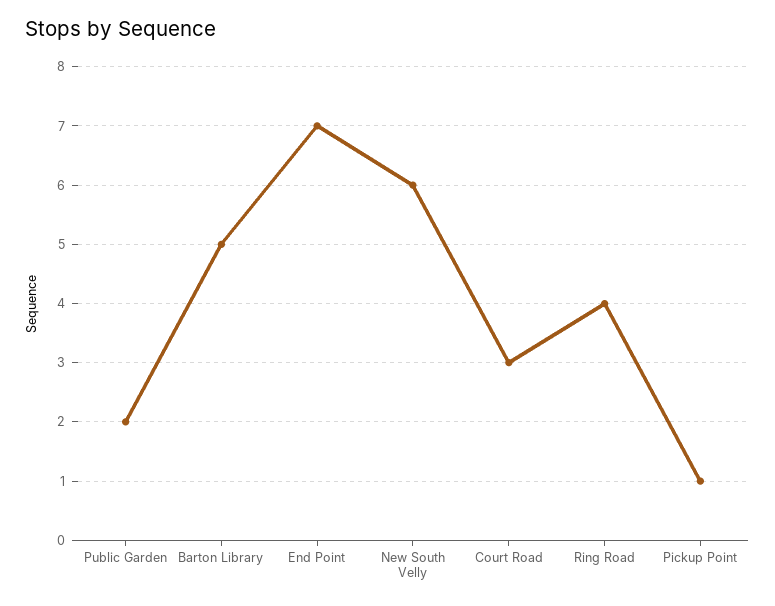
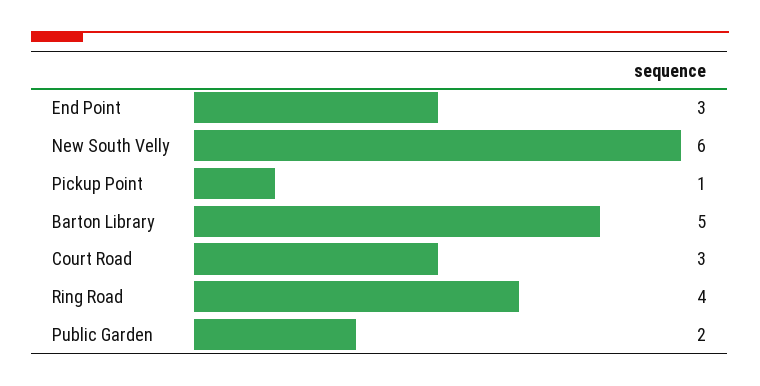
  {
    "Public Garden": 2,
    "Barton Library": 5,
-   "End Point": 7,
+   "End Point": 3,
    "New South Velly": 6,
    "Court Road": 3,
    "Ring Road": 4,
    "Pickup Point": 1
  }

